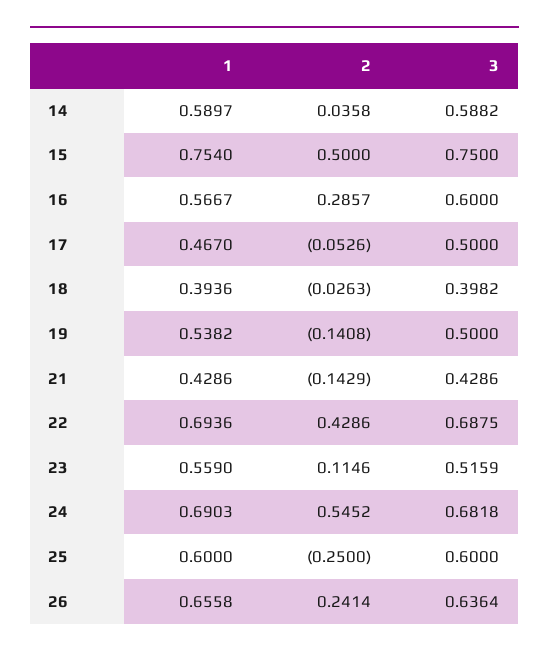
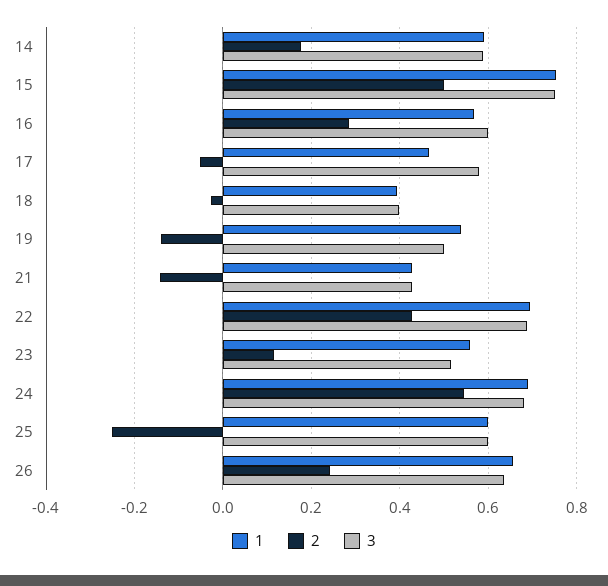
  {
    "1": {
      "14": 0.5897,
      "15": 0.754,
      "16": 0.5667,
      "17": 0.467,
      "18": 0.3936,
      "19": 0.5382,
      "21": 0.4286,
      "22": 0.6936,
      "23": 0.559,
      "24": 0.6903,
      "25": 0.6,
      "26": 0.6558
    },
    "2": {
-     "14": 0.0358,
+     "14": 0.18,
      "15": 0.5,
      "16": 0.2857,
      "17": -0.0526,
      "18": -0.0263,
      "19": -0.1408,
      "21": -0.1429,
      "22": 0.4286,
      "23": 0.1146,
      "24": 0.5452,
      "25": -0.25,
      "26": 0.2414
    },
    "3": {
      "14": 0.5882,
      "15": 0.75,
      "16": 0.6,
-     "17": 0.5,
+     "17": 0.58,
      "18": 0.3982,
      "19": 0.5,
      "21": 0.4286,
      "22": 0.6875,
      "23": 0.5159,
      "24": 0.6818,
      "25": 0.6,
      "26": 0.6364
    }
  }

